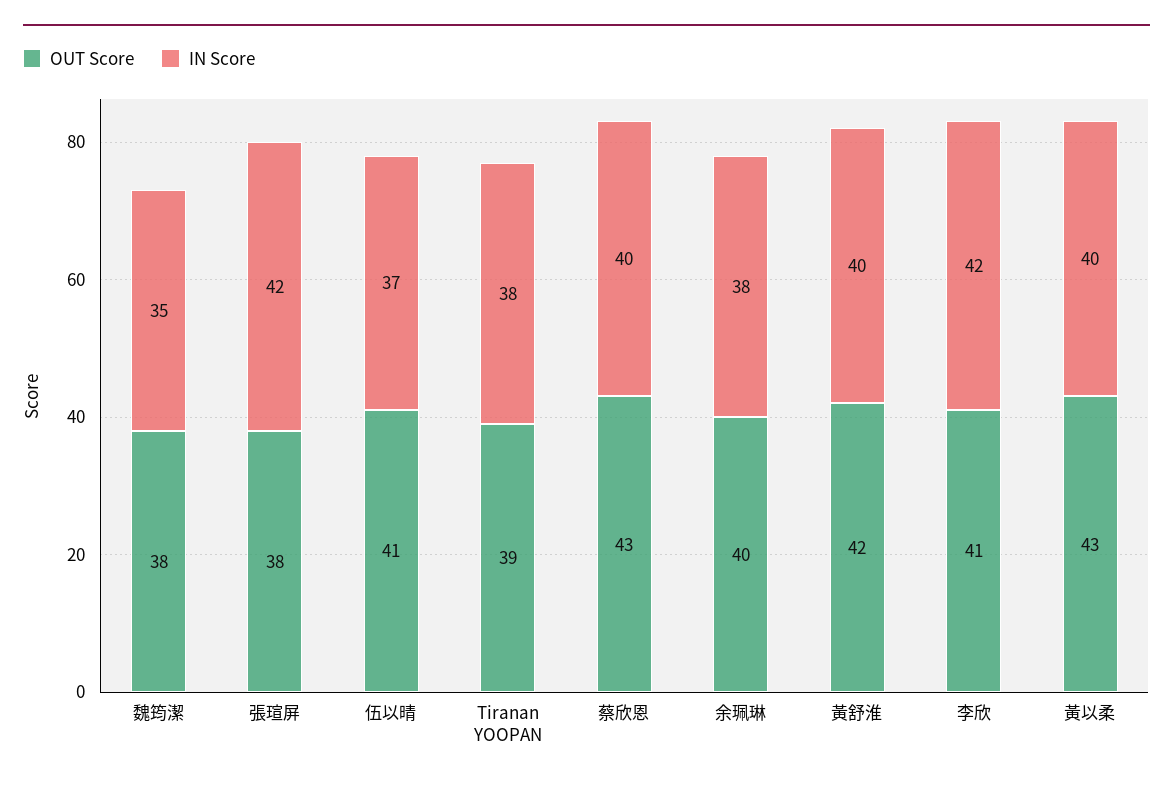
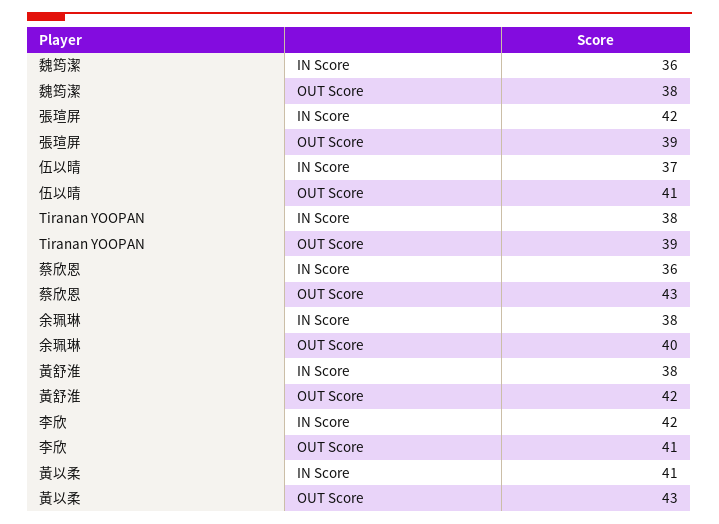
  {
    "OUT Score": {
      "魏筠潔": 38,
-     "張瑄屏": 38,
+     "張瑄屏": 39,
      "伍以晴": 41,
      "Tiranan YOOPAN": 39,
      "蔡欣恩": 43,
      "余珮琳": 40,
      "黃舒淮": 42,
      "李欣": 41,
      "黃以柔": 43
    },
    "IN Score": {
-     "魏筠潔": 35,
+     "魏筠潔": 36,
      "張瑄屏": 42,
      "伍以晴": 37,
      "Tiranan YOOPAN": 38,
-     "蔡欣恩": 40,
+     "蔡欣恩": 36,
      "余珮琳": 38,
-     "黃舒淮": 40,
+     "黃舒淮": 38,
      "李欣": 42,
-     "黃以柔": 40
+     "黃以柔": 41
    }
  }

